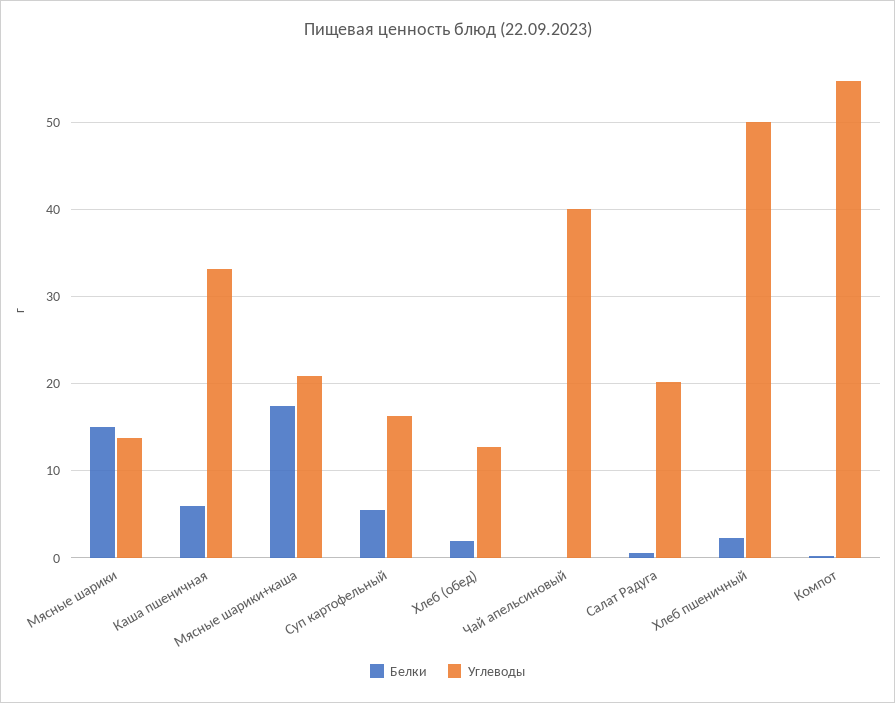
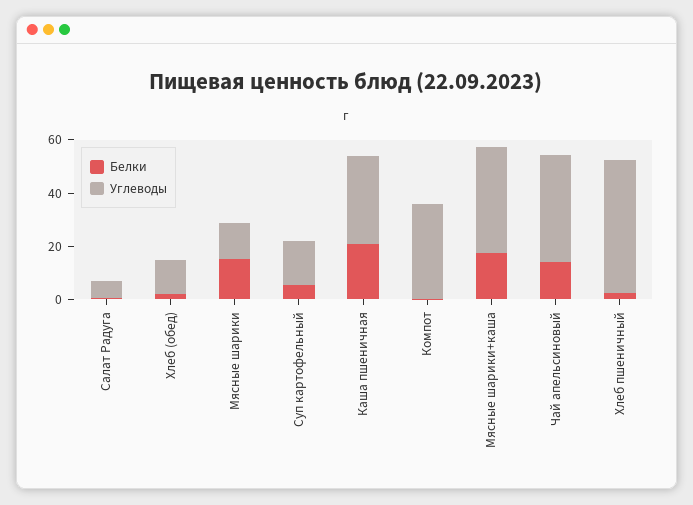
  {
    "Белки": {
      "Мясные шарики": 15,
-     "Каша пшеничная": 6,
+     "Каша пшеничная": 20,
      "Мясные шарики+каша": 17,
      "Суп картофельный": 5,
      "Хлеб (обед)": 2,
-     "Чай апельсиновый": 0,
+     "Чай апельсиновый": 15,
      "Салат Радуга": 1,
      "Хлеб пшеничный": 2,
      "Компот": 0
    },
    "Углеводы": {
      "Мясные шарики": 14,
      "Каша пшеничная": 33,
-     "Мясные шарики+каша": 21,
+     "Мясные шарики+каша": 40,
      "Суп картофельный": 16,
      "Хлеб (обед)": 13,
      "Чай апельсиновый": 40,
-     "Салат Радуга": 20,
+     "Салат Радуга": 5,
      "Хлеб пшеничный": 50,
-     "Компот": 55
+     "Компот": 35
    }
  }

